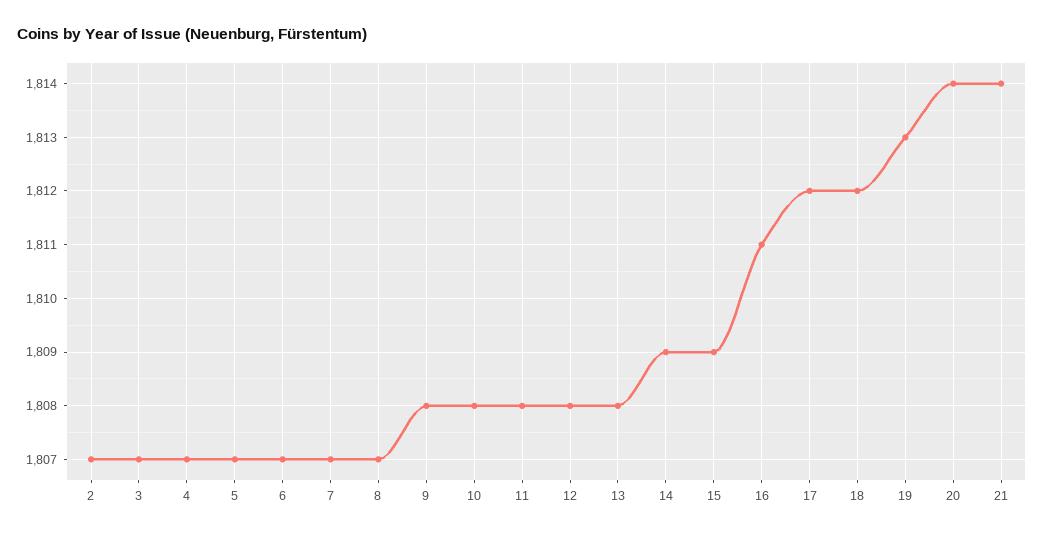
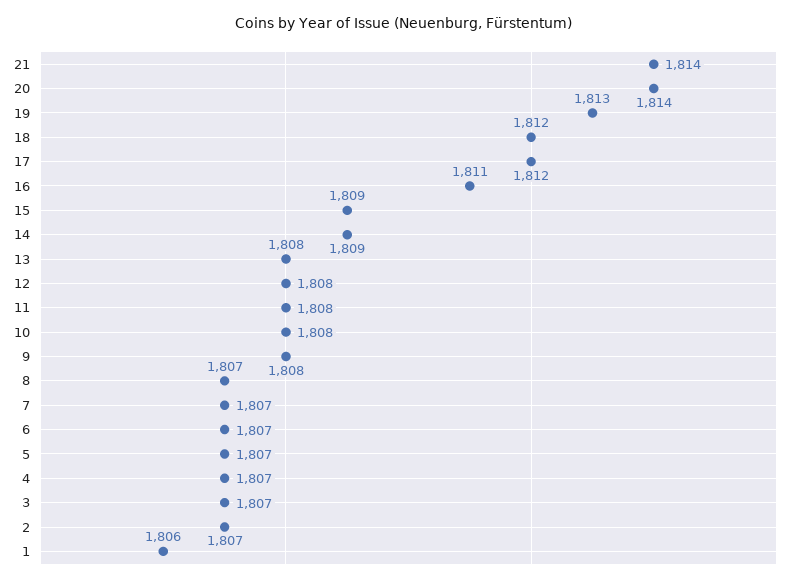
  {
    "2": 1807,
    "3": 1807,
    "4": 1807,
    "5": 1807,
    "6": 1807,
    "7": 1807,
    "8": 1807,
    "9": 1808,
    "10": 1808,
    "11": 1808,
    "12": 1808,
    "13": 1808,
    "14": 1809,
    "15": 1809,
    "16": 1811,
    "17": 1812,
    "18": 1812,
    "19": 1813,
    "20": 1814,
-   "21": 1814
+   "21": 1814,
+   "1": 1806
  }

